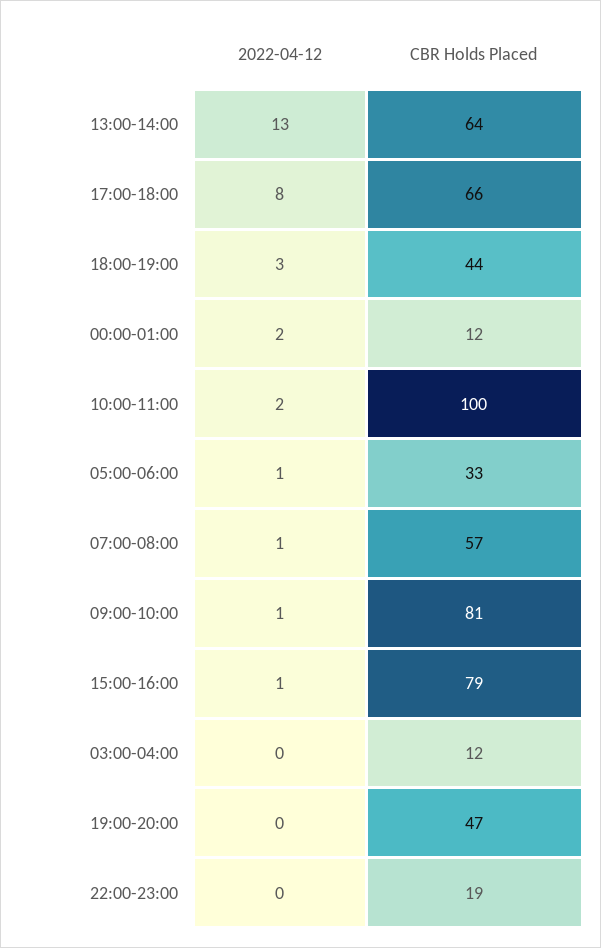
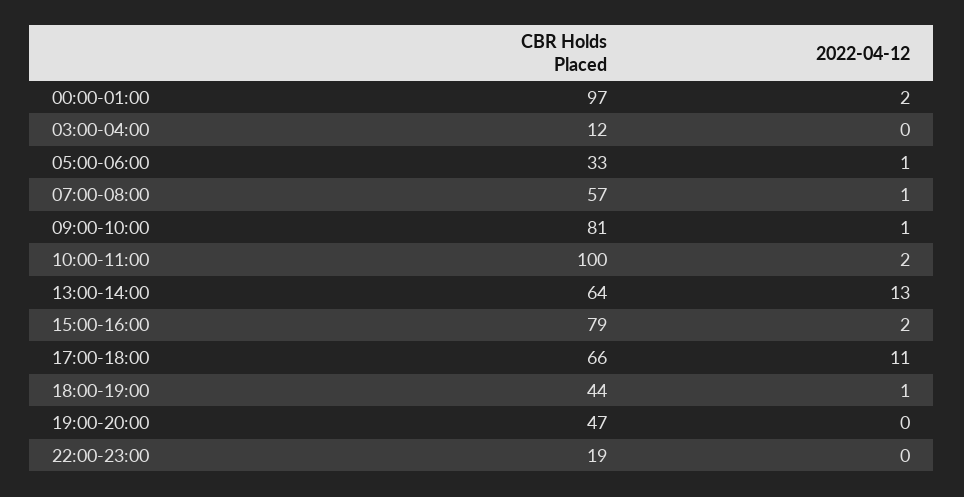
  {
    "2022-04-12": {
      "13:00-14:00": 13,
-     "17:00-18:00": 8,
+     "17:00-18:00": 11,
-     "18:00-19:00": 3,
+     "18:00-19:00": 1,
      "00:00-01:00": 2,
      "10:00-11:00": 2,
      "05:00-06:00": 1,
      "07:00-08:00": 1,
      "09:00-10:00": 1,
-     "15:00-16:00": 1,
+     "15:00-16:00": 2,
      "03:00-04:00": 0,
      "19:00-20:00": 0,
      "22:00-23:00": 0
    },
    "CBR Holds Placed": {
      "13:00-14:00": 64,
      "17:00-18:00": 66,
      "18:00-19:00": 44,
-     "00:00-01:00": 12,
+     "00:00-01:00": 97,
      "10:00-11:00": 100,
      "05:00-06:00": 33,
      "07:00-08:00": 57,
      "09:00-10:00": 81,
      "15:00-16:00": 79,
      "03:00-04:00": 12,
      "19:00-20:00": 47,
      "22:00-23:00": 19
    }
  }

